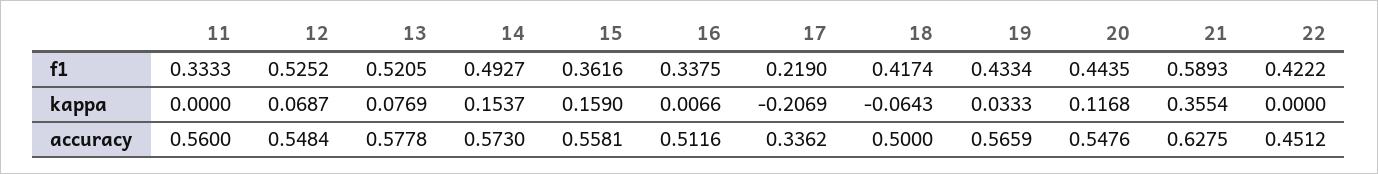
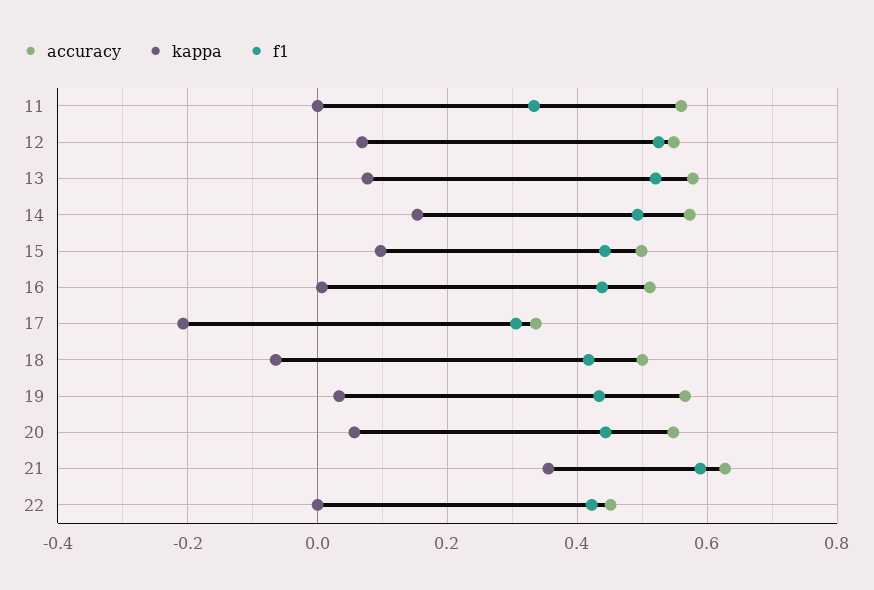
  {
    "f1": {
      "11": 0.3333,
      "12": 0.5252,
      "13": 0.5205,
      "14": 0.4927,
-     "15": 0.3616,
+     "15": 0.44,
-     "16": 0.3375,
+     "16": 0.44,
-     "17": 0.219,
+     "17": 0.3,
      "18": 0.4174,
      "19": 0.4334,
      "20": 0.4435,
      "21": 0.5893,
      "22": 0.4222
    },
    "kappa": {
      "11": 0,
      "12": 0.0687,
      "13": 0.0769,
      "14": 0.1537,
-     "15": 0.159,
+     "15": 0.1,
      "16": 0.0066,
      "17": -0.2069,
      "18": -0.0643,
      "19": 0.0333,
-     "20": 0.1168,
+     "20": 0.06,
      "21": 0.3554,
      "22": 0
    },
    "accuracy": {
      "11": 0.56,
      "12": 0.5484,
      "13": 0.5778,
      "14": 0.573,
-     "15": 0.5581,
+     "15": 0.5,
      "16": 0.5116,
      "17": 0.3362,
      "18": 0.5,
      "19": 0.5659,
      "20": 0.5476,
      "21": 0.6275,
      "22": 0.4512
    }
  }

